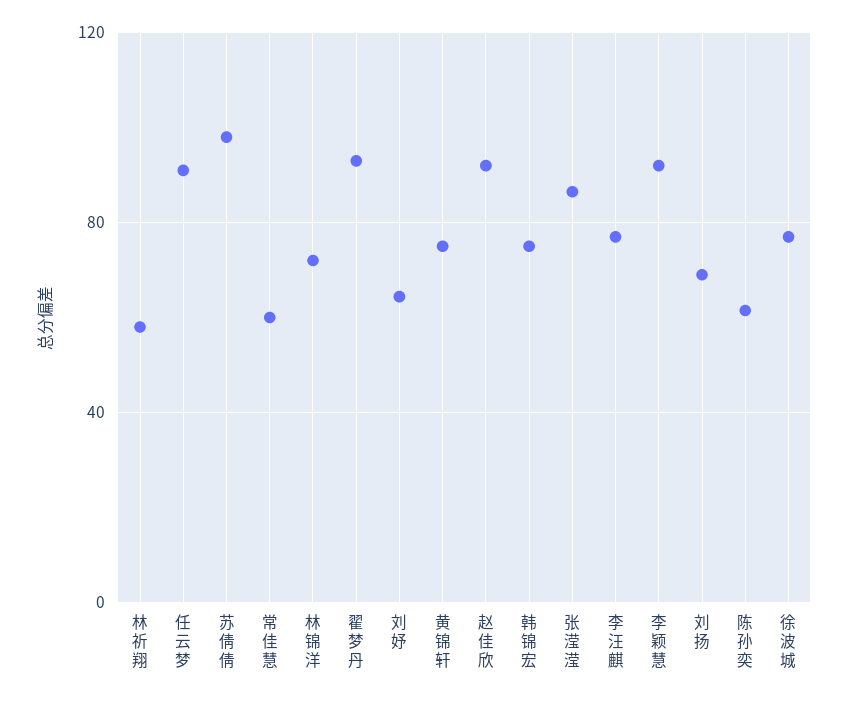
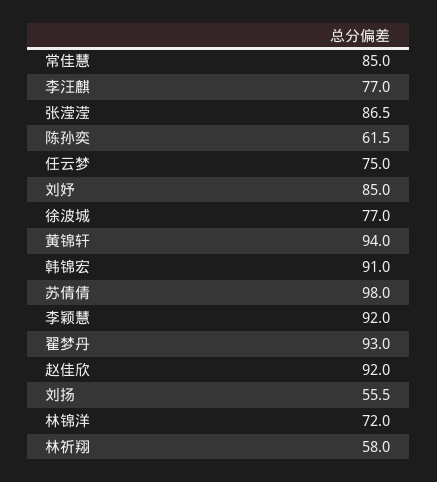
  {
    "林祈翔": 58,
-   "任云梦": 90,
+   "任云梦": 75,
    "苏倩倩": 98,
-   "常佳慧": 60,
+   "常佳慧": 85,
    "林锦洋": 72,
    "翟梦丹": 93,
-   "刘妤": 65,
+   "刘妤": 85,
-   "黄锦轩": 75,
+   "黄锦轩": 94,
    "赵佳欣": 92,
-   "韩锦宏": 75,
+   "韩锦宏": 91,
    "张滢滢": 86.5,
    "李汪麒": 77,
    "李颖慧": 92,
-   "刘扬": 70,
+   "刘扬": 55.5,
    "陈孙奕": 61.5,
    "徐波城": 77
  }

